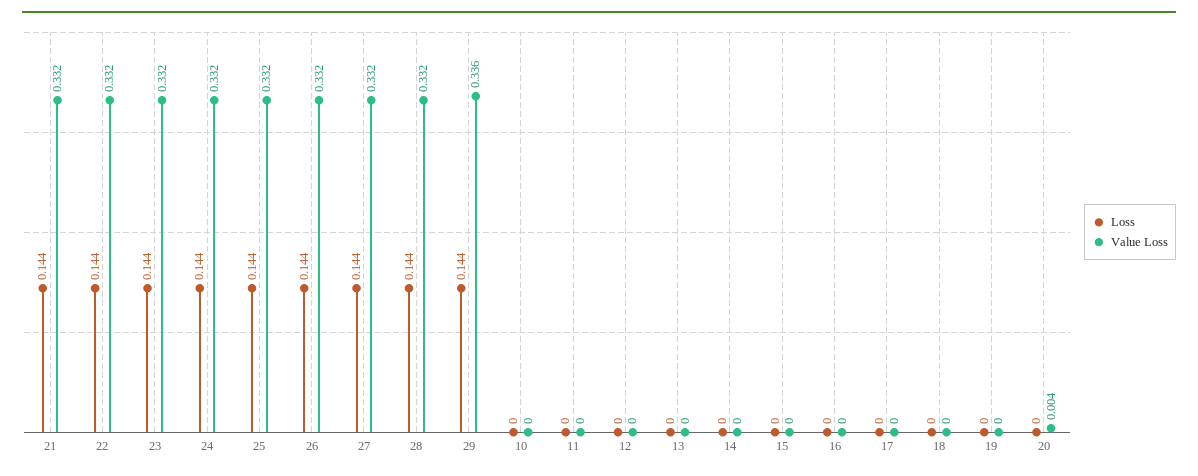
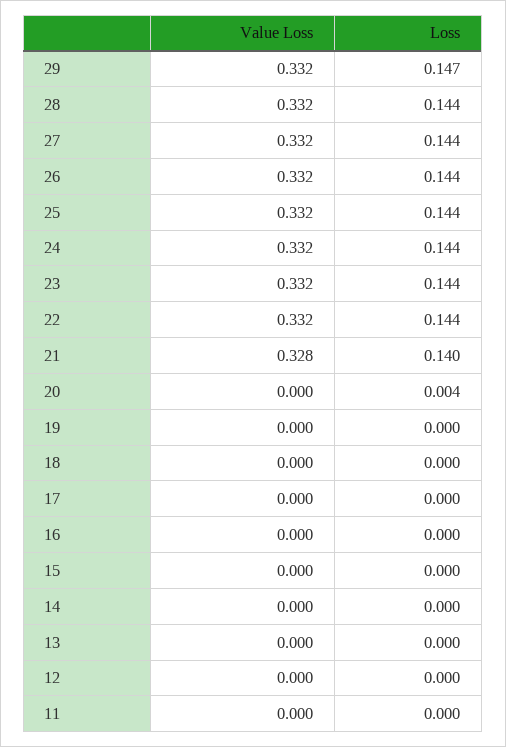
  {
    "Loss": {
-     "21": 0.144,
+     "21": 0.14,
      "22": 0.144,
      "23": 0.144,
      "24": 0.144,
      "25": 0.144,
      "26": 0.144,
      "27": 0.144,
      "28": 0.144,
-     "29": 0.144,
+     "29": 0.147,
-     "10": 0,
      "11": 0,
      "12": 0,
      "13": 0,
      "14": 0,
      "15": 0,
      "16": 0,
      "17": 0,
      "18": 0,
      "19": 0,
-     "20": 0
+     "20": 0.004
    },
    "Value Loss": {
-     "21": 0.332,
+     "21": 0.328,
      "22": 0.332,
      "23": 0.332,
      "24": 0.332,
      "25": 0.332,
      "26": 0.332,
      "27": 0.332,
      "28": 0.332,
-     "29": 0.336,
+     "29": 0.332,
-     "10": 0,
      "11": 0,
      "12": 0,
      "13": 0,
      "14": 0,
      "15": 0,
      "16": 0,
      "17": 0,
      "18": 0,
      "19": 0,
-     "20": 0.004
+     "20": 0
    }
  }

